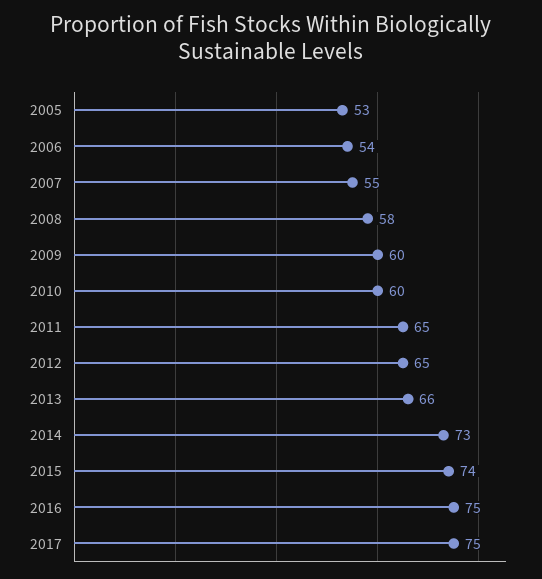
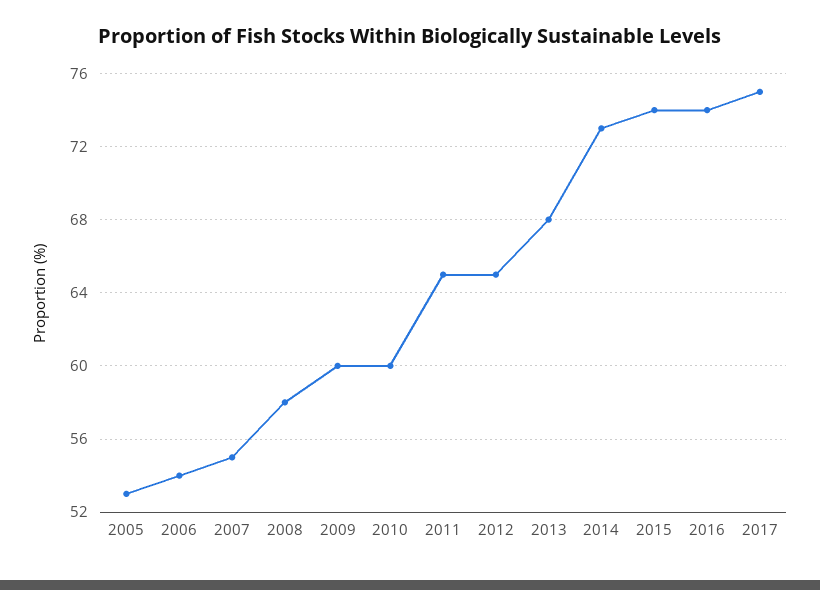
  {
    "2005": 53,
    "2006": 54,
    "2007": 55,
    "2008": 58,
    "2009": 60,
    "2010": 60,
    "2011": 65,
    "2012": 65,
-   "2013": 66,
+   "2013": 68,
    "2014": 73,
    "2015": 74,
-   "2016": 75,
+   "2016": 74,
    "2017": 75
  }

